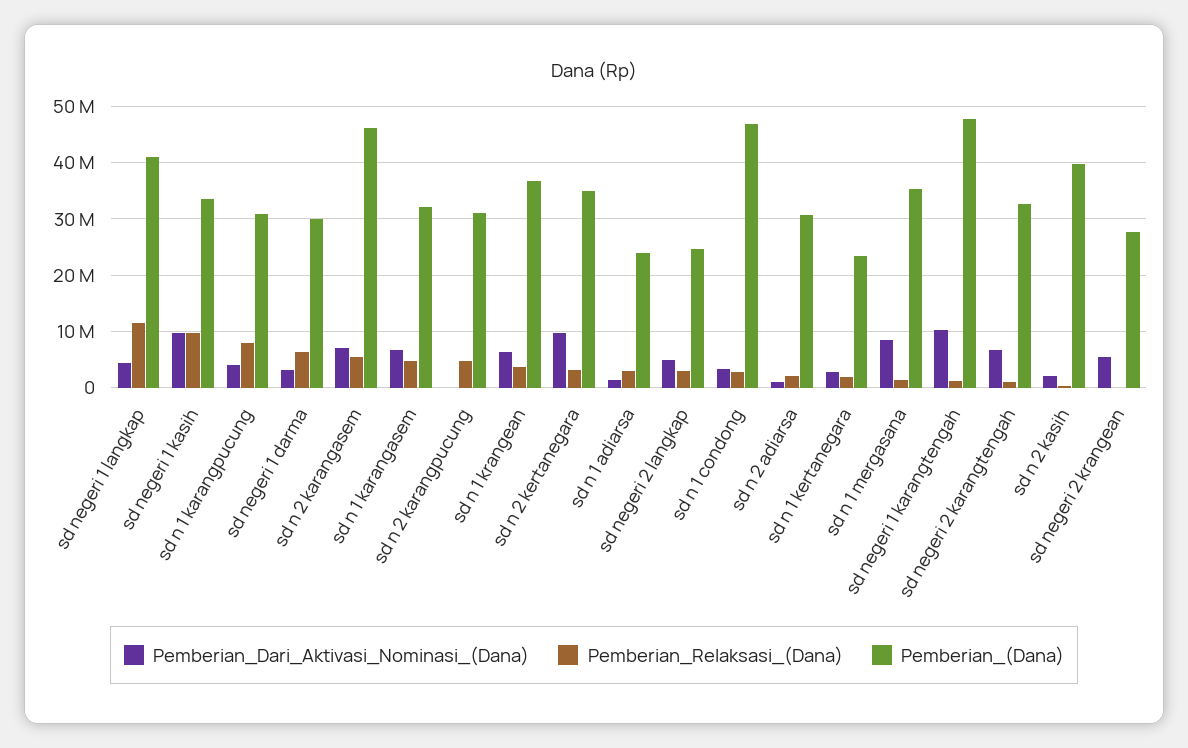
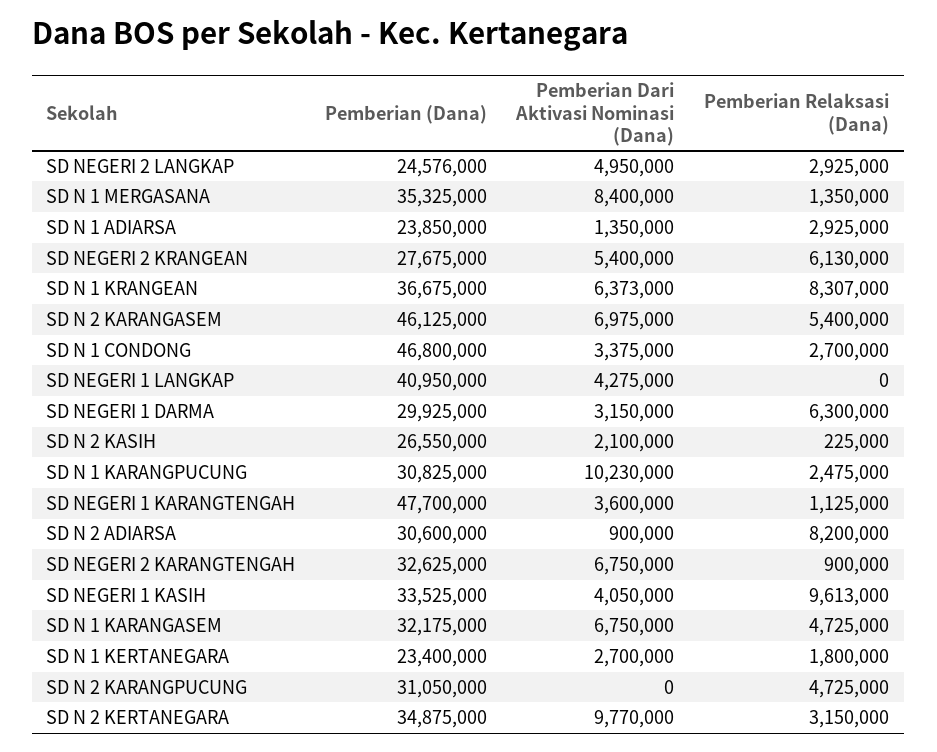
  {
    "Pemberian_Dari_Aktivasi_Nominasi_(Dana)": {
      "sd negeri 1 langkap": 4275000,
-     "sd negeri 1 kasih": 10000000,
+     "sd negeri 1 kasih": 4050000,
-     "sd n 1 karangpucung": 4000000,
+     "sd n 1 karangpucung": 10230000,
      "sd negeri 1 darma": 3150000,
      "sd n 2 karangasem": 6975000,
      "sd n 1 karangasem": 6750000,
      "sd n 2 karangpucung": 0,
      "sd n 1 krangean": 6373000,
      "sd n 2 kertanegara": 9770000,
      "sd n 1 adiarsa": 1350000,
      "sd negeri 2 langkap": 4950000,
      "sd n 1 condong": 3375000,
      "sd n 2 adiarsa": 900000,
      "sd n 1 kertanegara": 2700000,
      "sd n 1 mergasana": 8400000,
-     "sd negeri 1 karangtengah": 10000000,
+     "sd negeri 1 karangtengah": 3600000,
      "sd negeri 2 karangtengah": 6750000,
      "sd n 2 kasih": 2100000,
      "sd negeri 2 krangean": 5400000
    },
    "Pemberian_Relaksasi_(Dana)": {
-     "sd negeri 1 langkap": 12000000,
+     "sd negeri 1 langkap": 0,
      "sd negeri 1 kasih": 9613000,
-     "sd n 1 karangpucung": 8000000,
+     "sd n 1 karangpucung": 2475000,
      "sd negeri 1 darma": 6300000,
      "sd n 2 karangasem": 5400000,
      "sd n 1 karangasem": 4725000,
      "sd n 2 karangpucung": 4725000,
-     "sd n 1 krangean": 4000000,
+     "sd n 1 krangean": 8307000,
      "sd n 2 kertanegara": 3150000,
      "sd n 1 adiarsa": 2925000,
      "sd negeri 2 langkap": 2925000,
      "sd n 1 condong": 2700000,
-     "sd n 2 adiarsa": 2000000,
+     "sd n 2 adiarsa": 8200000,
      "sd n 1 kertanegara": 1800000,
      "sd n 1 mergasana": 1350000,
      "sd negeri 1 karangtengah": 1125000,
      "sd negeri 2 karangtengah": 900000,
      "sd n 2 kasih": 225000,
-     "sd negeri 2 krangean": 0
+     "sd negeri 2 krangean": 6130000
    },
    "Pemberian_(Dana)": {
      "sd negeri 1 langkap": 40950000,
      "sd negeri 1 kasih": 33525000,
      "sd n 1 karangpucung": 30825000,
      "sd negeri 1 darma": 29925000,
      "sd n 2 karangasem": 46125000,
      "sd n 1 karangasem": 32175000,
      "sd n 2 karangpucung": 31050000,
      "sd n 1 krangean": 36675000,
      "sd n 2 kertanegara": 34875000,
      "sd n 1 adiarsa": 23850000,
      "sd negeri 2 langkap": 24576000,
      "sd n 1 condong": 46800000,
      "sd n 2 adiarsa": 30600000,
      "sd n 1 kertanegara": 23400000,
      "sd n 1 mergasana": 35325000,
      "sd negeri 1 karangtengah": 47700000,
      "sd negeri 2 karangtengah": 32625000,
-     "sd n 2 kasih": 40000000,
+     "sd n 2 kasih": 26550000,
      "sd negeri 2 krangean": 27675000
    }
  }

